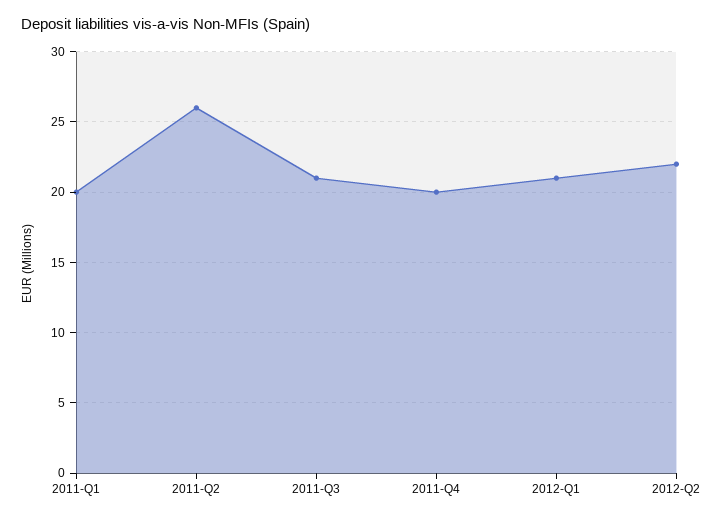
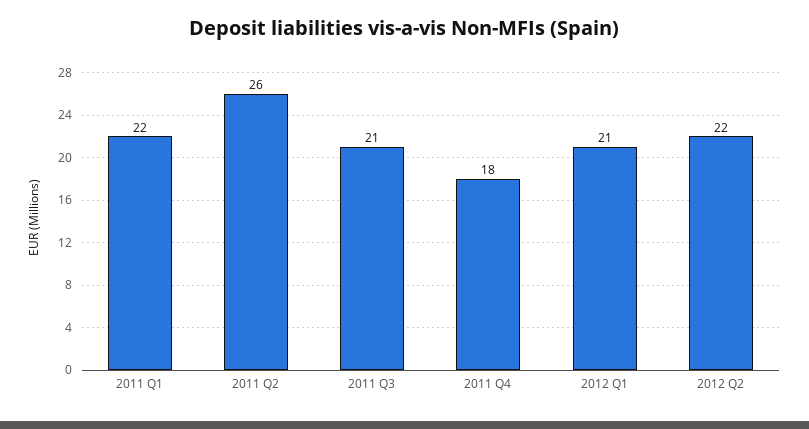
  {
-   "2011-Q1": 20,
+   "2011-Q1": 22,
    "2011-Q2": 26,
    "2011-Q3": 21,
-   "2011-Q4": 20,
+   "2011-Q4": 18,
    "2012-Q1": 21,
    "2012-Q2": 22
  }

